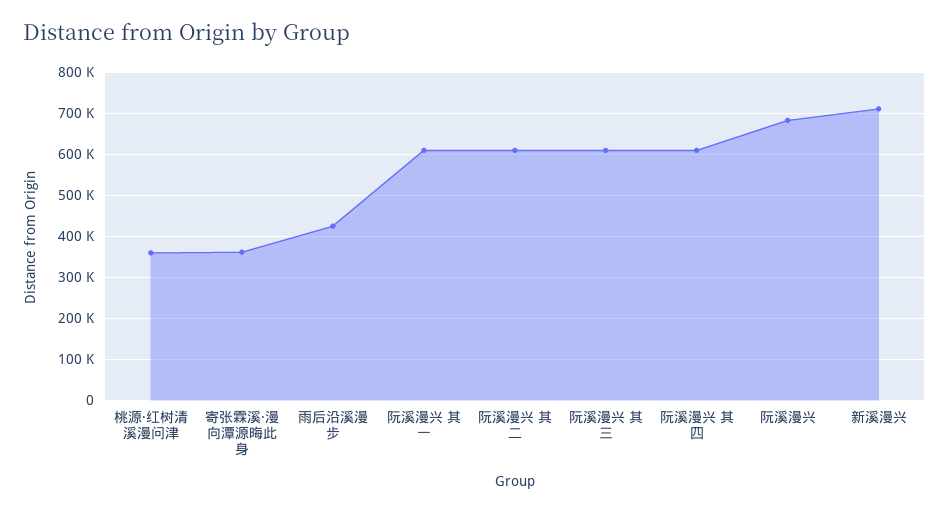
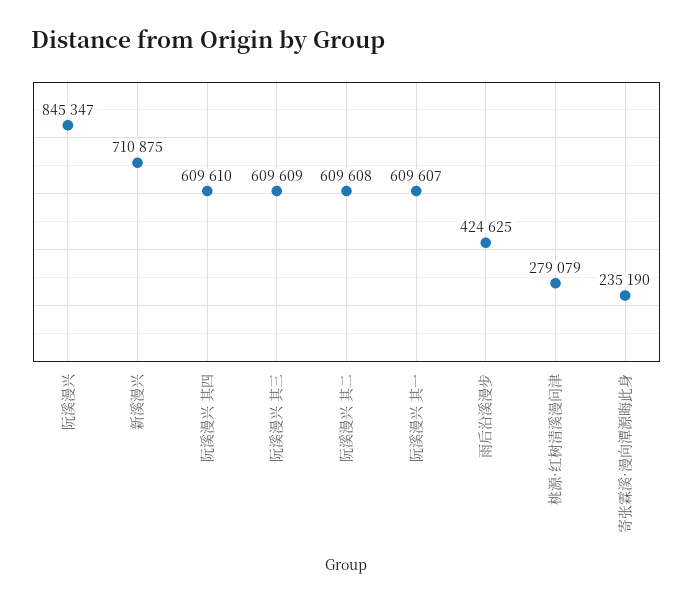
  {
-   "桃源·红树清溪漫问津": 360000,
+   "桃源·红树清溪漫问津": 279079,
-   "寄张霖溪·漫向潭源晦此身": 360000,
+   "寄张霖溪·漫向潭源晦此身": 235190,
    "雨后沿溪漫步": 424625,
    "阮溪漫兴 其一": 609607,
    "阮溪漫兴 其二": 609608,
    "阮溪漫兴 其三": 609609,
    "阮溪漫兴 其四": 609610,
-   "阮溪漫兴": 680000,
+   "阮溪漫兴": 845347,
    "新溪漫兴": 710875
  }

